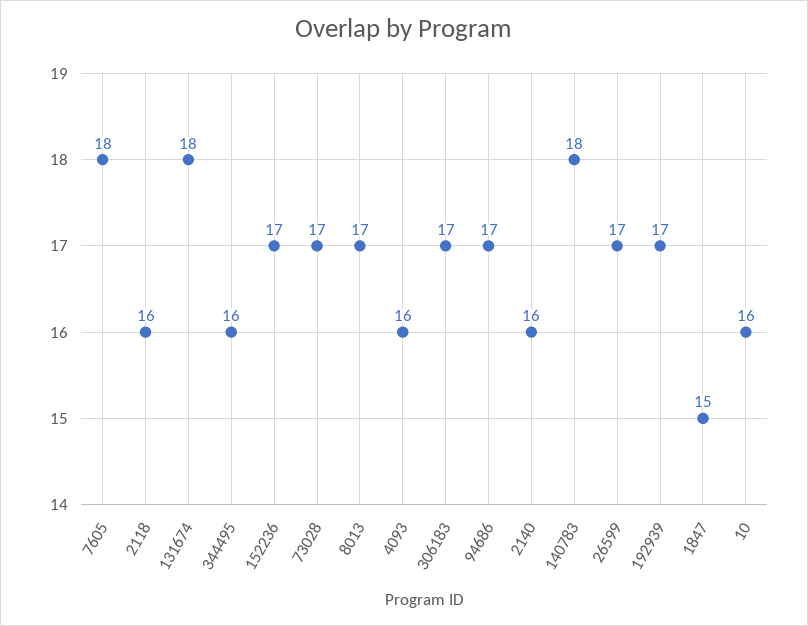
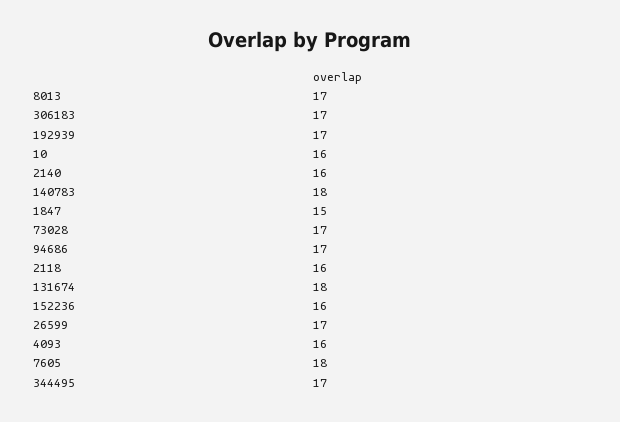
  {
    "7605": 18,
    "2118": 16,
    "131674": 18,
-   "344495": 16,
+   "344495": 17,
-   "152236": 17,
+   "152236": 16,
    "73028": 17,
    "8013": 17,
    "4093": 16,
    "306183": 17,
    "94686": 17,
    "2140": 16,
    "140783": 18,
    "26599": 17,
    "192939": 17,
    "1847": 15,
    "10": 16
  }

